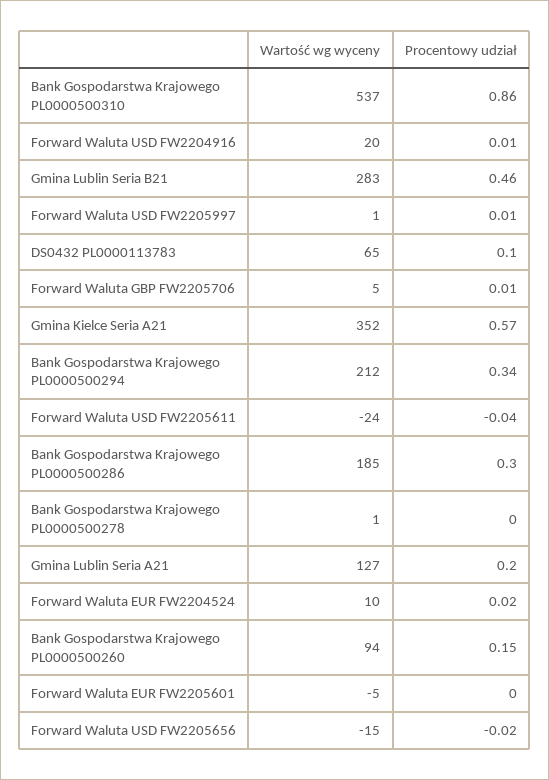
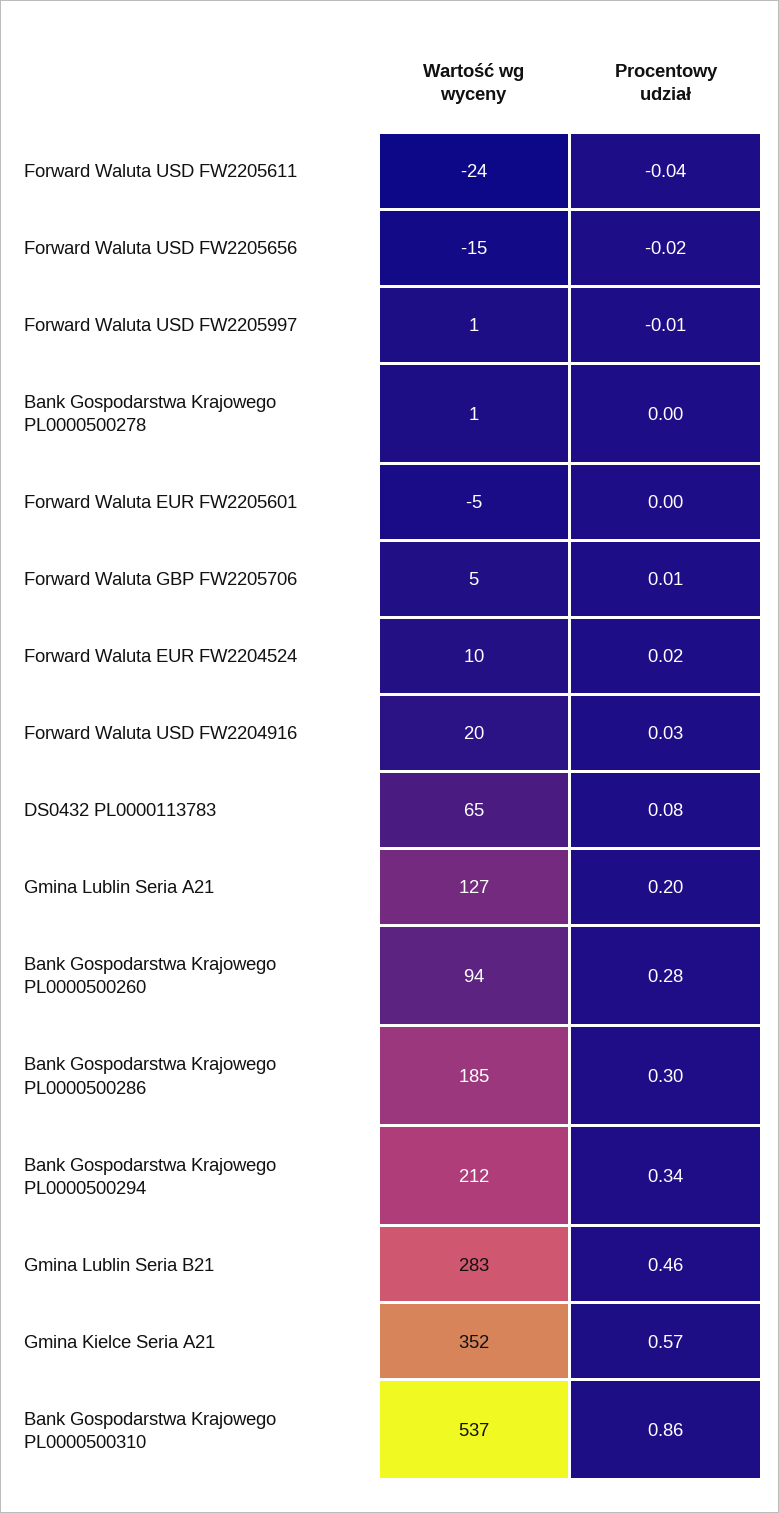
  {
    "Wartość wg wyceny": {
      "Bank Gospodarstwa Krajowego PL0000500310": 537,
      "Forward Waluta USD FW2204916": 20,
      "Gmina Lublin Seria B21": 283,
      "Forward Waluta USD FW2205997": 1,
      "DS0432 PL0000113783": 65,
      "Forward Waluta GBP FW2205706": 5,
      "Gmina Kielce Seria A21": 352,
      "Bank Gospodarstwa Krajowego PL0000500294": 212,
      "Forward Waluta USD FW2205611": -24,
      "Bank Gospodarstwa Krajowego PL0000500286": 185,
      "Bank Gospodarstwa Krajowego PL0000500278": 1,
      "Gmina Lublin Seria A21": 127,
      "Forward Waluta EUR FW2204524": 10,
      "Bank Gospodarstwa Krajowego PL0000500260": 94,
      "Forward Waluta EUR FW2205601": -5,
      "Forward Waluta USD FW2205656": -15
    },
    "Procentowy udział": {
      "Bank Gospodarstwa Krajowego PL0000500310": 0.86,
-     "Forward Waluta USD FW2204916": 0.01,
+     "Forward Waluta USD FW2204916": 0.03,
      "Gmina Lublin Seria B21": 0.46,
-     "Forward Waluta USD FW2205997": 0.01,
+     "Forward Waluta USD FW2205997": -0.01,
-     "DS0432 PL0000113783": 0.1,
+     "DS0432 PL0000113783": 0.08,
      "Forward Waluta GBP FW2205706": 0.01,
      "Gmina Kielce Seria A21": 0.57,
      "Bank Gospodarstwa Krajowego PL0000500294": 0.34,
      "Forward Waluta USD FW2205611": -0.04,
      "Bank Gospodarstwa Krajowego PL0000500286": 0.3,
      "Bank Gospodarstwa Krajowego PL0000500278": 0,
      "Gmina Lublin Seria A21": 0.2,
      "Forward Waluta EUR FW2204524": 0.02,
-     "Bank Gospodarstwa Krajowego PL0000500260": 0.15,
+     "Bank Gospodarstwa Krajowego PL0000500260": 0.28,
      "Forward Waluta EUR FW2205601": 0,
      "Forward Waluta USD FW2205656": -0.02
    }
  }

